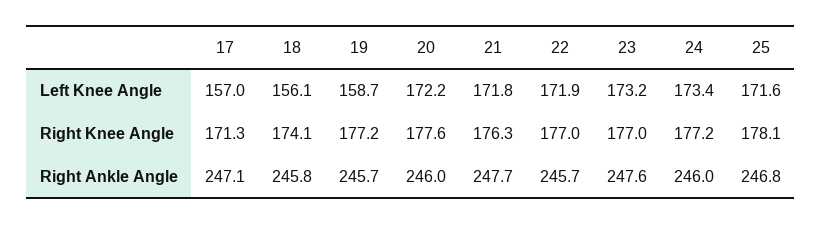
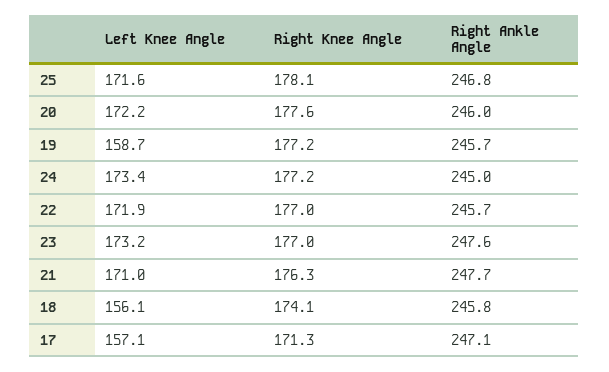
  {
    "17": {
-     "Left Knee Angle": 157,
+     "Left Knee Angle": 157.1,
      "Right Knee Angle": 171.3,
      "Right Ankle Angle": 247.1
    },
    "18": {
      "Left Knee Angle": 156.1,
      "Right Knee Angle": 174.1,
      "Right Ankle Angle": 245.8
    },
    "19": {
      "Left Knee Angle": 158.7,
      "Right Knee Angle": 177.2,
      "Right Ankle Angle": 245.7
    },
    "20": {
      "Left Knee Angle": 172.2,
      "Right Knee Angle": 177.6,
      "Right Ankle Angle": 246
    },
    "21": {
-     "Left Knee Angle": 171.8,
+     "Left Knee Angle": 171,
      "Right Knee Angle": 176.3,
      "Right Ankle Angle": 247.7
    },
    "22": {
      "Left Knee Angle": 171.9,
      "Right Knee Angle": 177,
      "Right Ankle Angle": 245.7
    },
    "23": {
      "Left Knee Angle": 173.2,
      "Right Knee Angle": 177,
      "Right Ankle Angle": 247.6
    },
    "24": {
      "Left Knee Angle": 173.4,
      "Right Knee Angle": 177.2,
-     "Right Ankle Angle": 246
+     "Right Ankle Angle": 245
    },
    "25": {
      "Left Knee Angle": 171.6,
      "Right Knee Angle": 178.1,
      "Right Ankle Angle": 246.8
    }
  }

